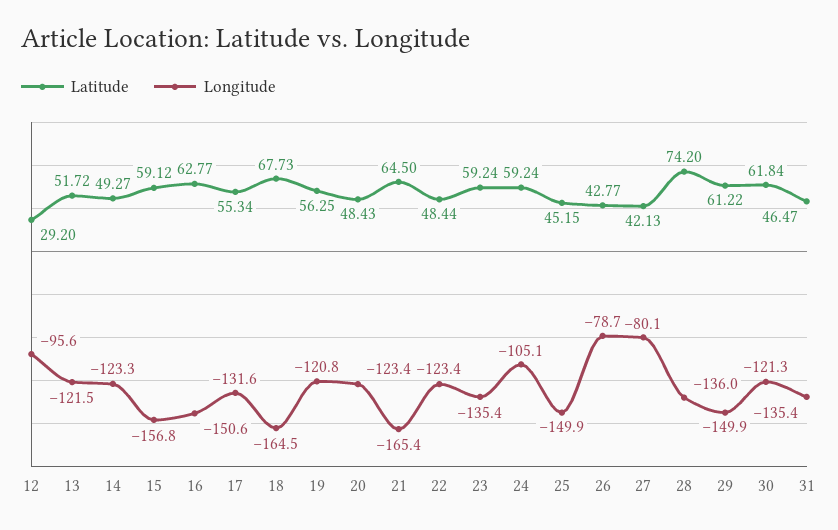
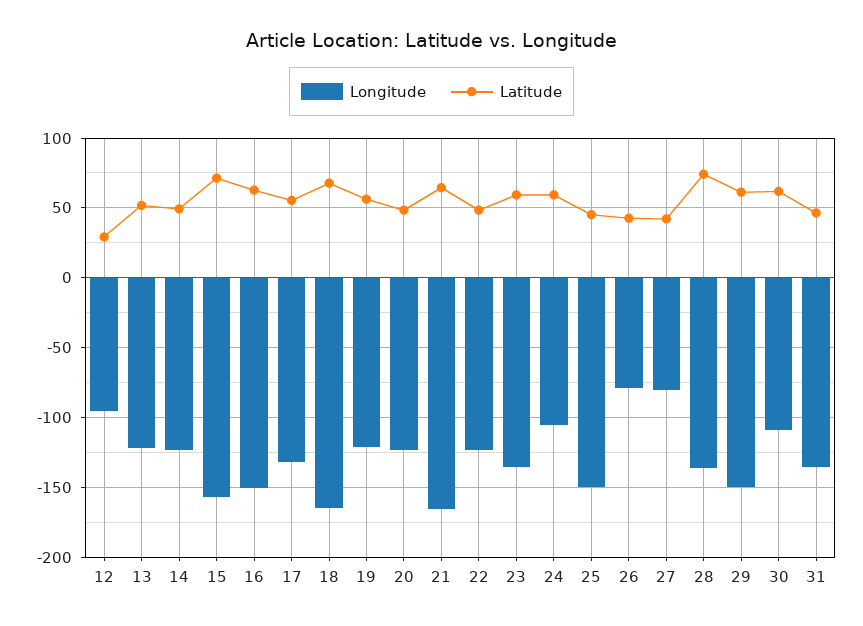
  {
    "Latitude": {
      "12": 29.2,
      "13": 51.72,
      "14": 49.27,
-     "15": 59.12,
+     "15": 70,
      "16": 62.77,
      "17": 55.34,
      "18": 67.73,
      "19": 56.25,
      "20": 48.43,
      "21": 64.5,
      "22": 48.44,
      "23": 59.24,
      "24": 59.24,
      "25": 45.15,
      "26": 42.77,
      "27": 42.13,
      "28": 74.2,
      "29": 61.22,
      "30": 61.84,
      "31": 46.47
    },
    "Longitude": {
      "12": -95.6,
      "13": -121.5,
      "14": -123.3,
      "15": -156.8,
      "16": -150.6,
      "17": -131.6,
      "18": -164.5,
      "19": -120.8,
      "20": -123.4,
      "21": -165.4,
      "22": -123.4,
      "23": -135.4,
      "24": -105.1,
      "25": -149.9,
      "26": -78.7,
      "27": -80.1,
      "28": -136,
      "29": -149.9,
-     "30": -121.3,
+     "30": -110,
      "31": -135.4
    }
  }

